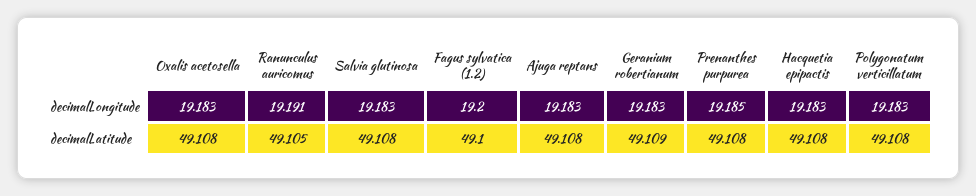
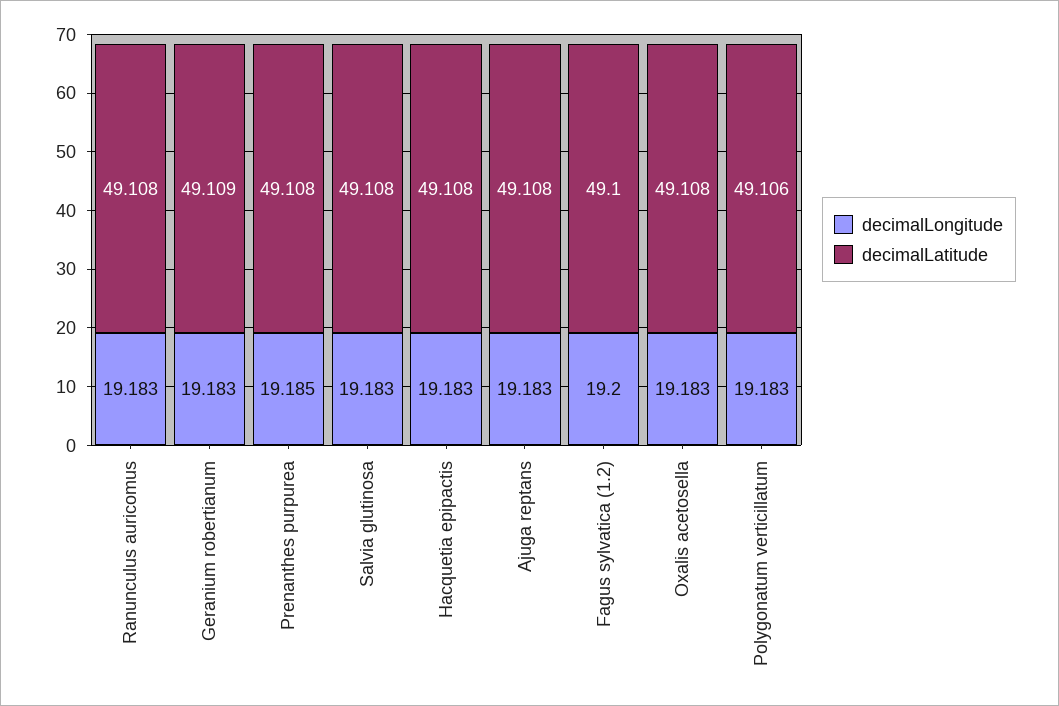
  {
    "decimalLongitude": {
      "Oxalis acetosella": 19.183,
-     "Ranunculus auricomus": 19.191,
+     "Ranunculus auricomus": 19.183,
      "Salvia glutinosa": 19.183,
      "Fagus sylvatica (1.2)": 19.2,
      "Ajuga reptans": 19.183,
      "Geranium robertianum": 19.183,
      "Prenanthes purpurea": 19.185,
      "Hacquetia epipactis": 19.183,
      "Polygonatum verticillatum": 19.183
    },
    "decimalLatitude": {
      "Oxalis acetosella": 49.108,
-     "Ranunculus auricomus": 49.105,
+     "Ranunculus auricomus": 49.108,
      "Salvia glutinosa": 49.108,
      "Fagus sylvatica (1.2)": 49.1,
      "Ajuga reptans": 49.108,
      "Geranium robertianum": 49.109,
      "Prenanthes purpurea": 49.108,
      "Hacquetia epipactis": 49.108,
-     "Polygonatum verticillatum": 49.108
+     "Polygonatum verticillatum": 49.106
    }
  }

